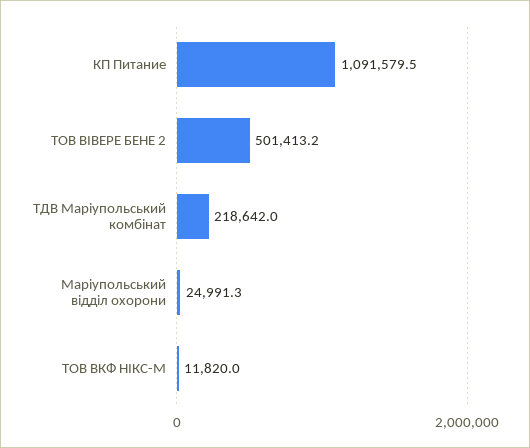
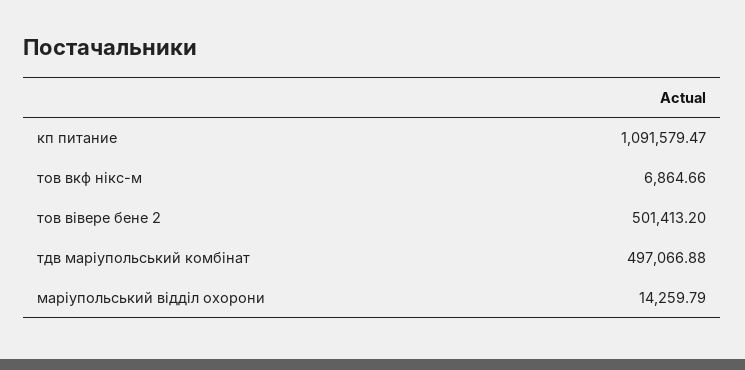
  {
    "КП Питание": 1091579.47,
    "ТОВ ВІВЕРЕ БЕНЕ 2": 501413.2,
-   "ТДВ Маріупольський комбінат": 218642,
+   "ТДВ Маріупольський комбінат": 497066.88,
-   "Маріупольський відділ охорони": 24991.3,
+   "Маріупольський відділ охорони": 14259.79,
-   "ТОВ ВКФ НІКС-М": 11820
+   "ТОВ ВКФ НІКС-М": 6864.66
  }

